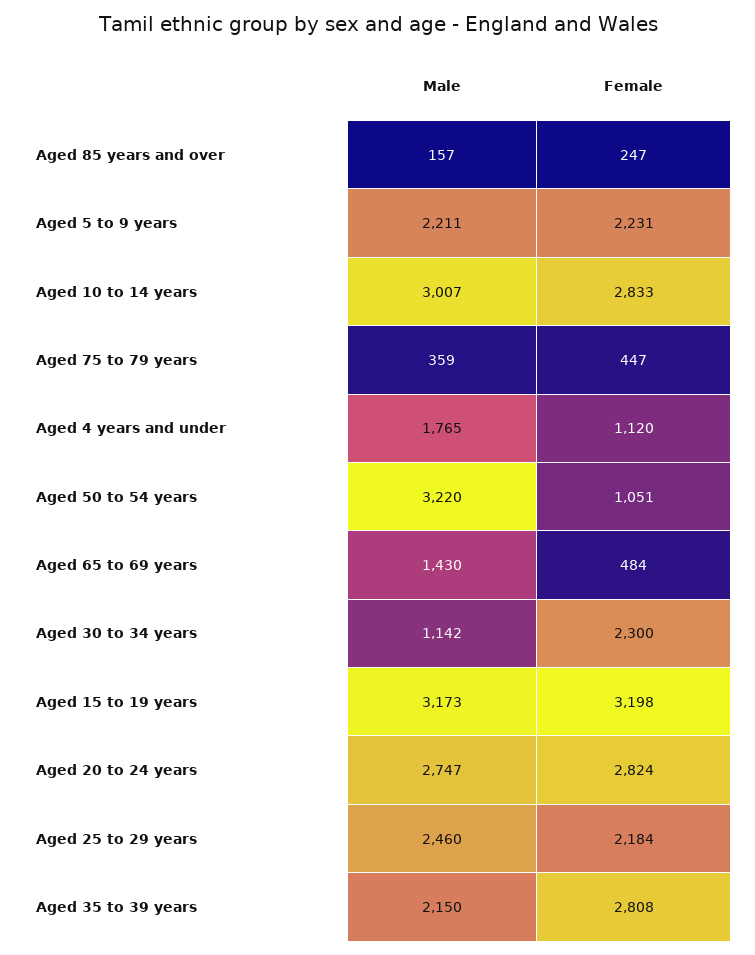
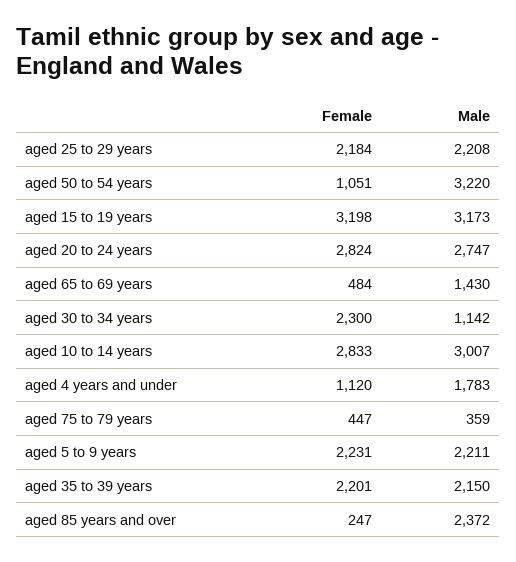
  {
    "Male": {
-     "Aged 85 years and over": 157,
+     "Aged 85 years and over": 2372,
      "Aged 5 to 9 years": 2211,
      "Aged 10 to 14 years": 3007,
      "Aged 75 to 79 years": 359,
-     "Aged 4 years and under": 1765,
+     "Aged 4 years and under": 1783,
      "Aged 50 to 54 years": 3220,
      "Aged 65 to 69 years": 1430,
      "Aged 30 to 34 years": 1142,
      "Aged 15 to 19 years": 3173,
      "Aged 20 to 24 years": 2747,
-     "Aged 25 to 29 years": 2460,
+     "Aged 25 to 29 years": 2208,
      "Aged 35 to 39 years": 2150
    },
    "Female": {
      "Aged 85 years and over": 247,
      "Aged 5 to 9 years": 2231,
      "Aged 10 to 14 years": 2833,
      "Aged 75 to 79 years": 447,
      "Aged 4 years and under": 1120,
      "Aged 50 to 54 years": 1051,
      "Aged 65 to 69 years": 484,
      "Aged 30 to 34 years": 2300,
      "Aged 15 to 19 years": 3198,
      "Aged 20 to 24 years": 2824,
      "Aged 25 to 29 years": 2184,
-     "Aged 35 to 39 years": 2808
+     "Aged 35 to 39 years": 2201
    }
  }

